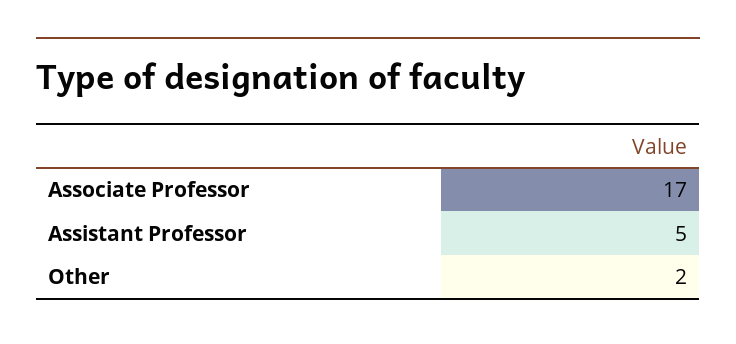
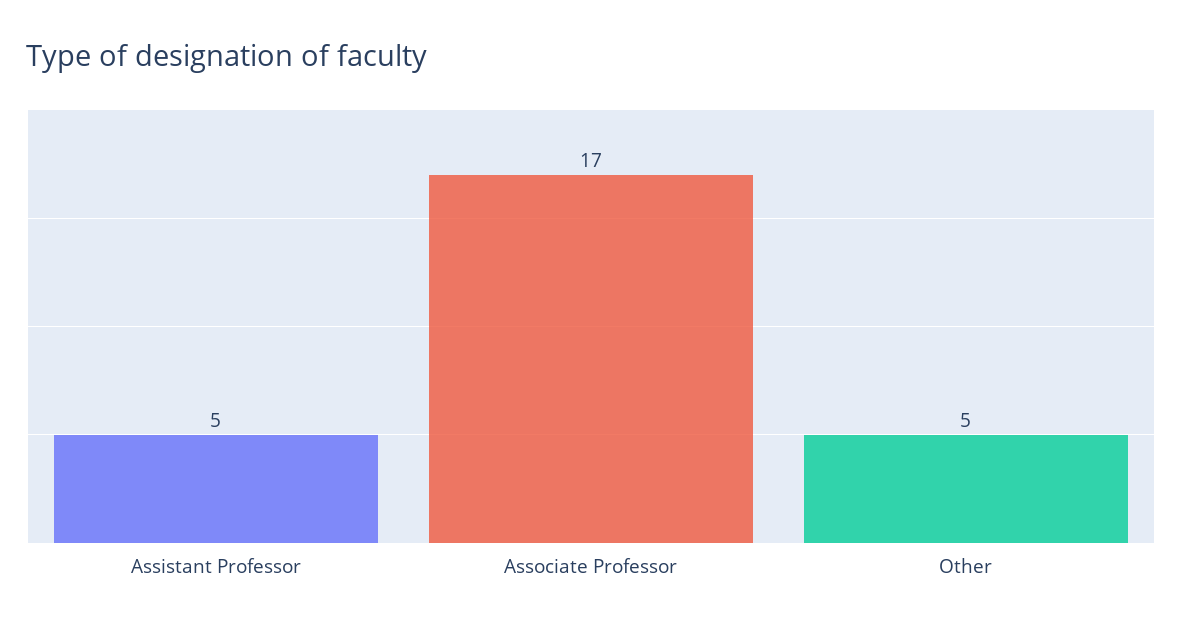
  {
    "Associate Professor": 17,
    "Assistant Professor": 5,
-   "Other": 2
+   "Other": 5
  }

